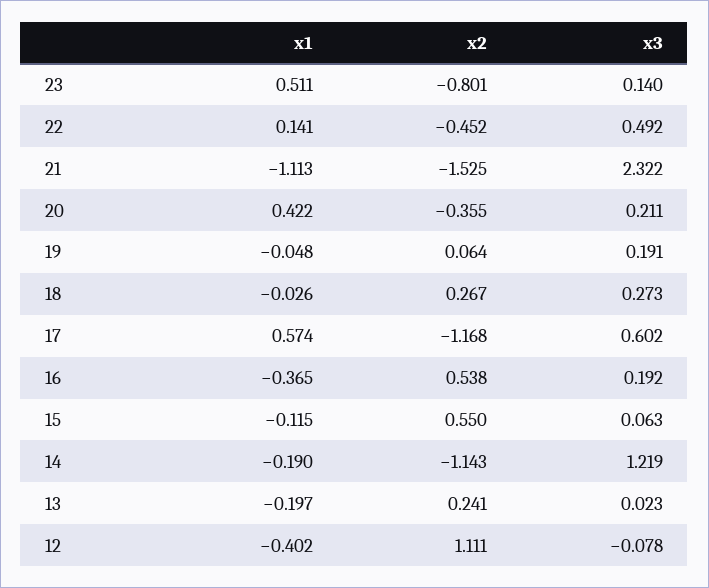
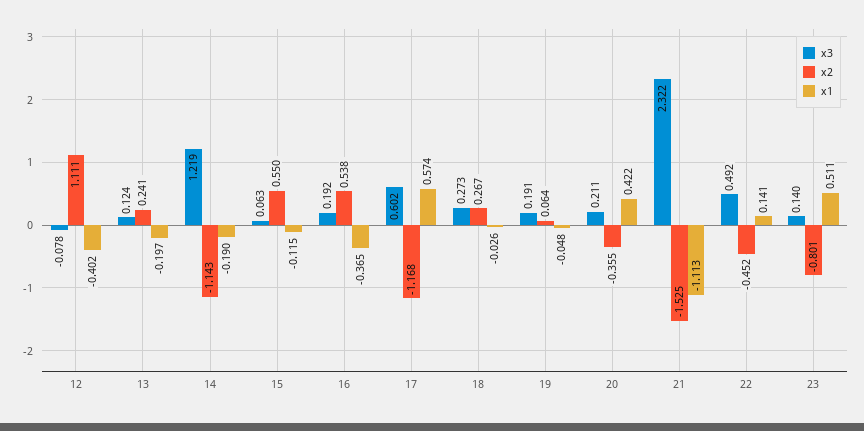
  {
    "x1": {
      "23": 0.511,
      "22": 0.141,
      "21": -1.113,
      "20": 0.422,
      "19": -0.048,
      "18": -0.026,
      "17": 0.574,
      "16": -0.365,
      "15": -0.115,
      "14": -0.19,
      "13": -0.197,
      "12": -0.402
    },
    "x2": {
      "23": -0.801,
      "22": -0.452,
      "21": -1.525,
      "20": -0.355,
      "19": 0.064,
      "18": 0.267,
      "17": -1.168,
      "16": 0.538,
      "15": 0.55,
      "14": -1.143,
      "13": 0.241,
      "12": 1.111
    },
    "x3": {
      "23": 0.14,
      "22": 0.492,
      "21": 2.322,
      "20": 0.211,
      "19": 0.191,
      "18": 0.273,
      "17": 0.602,
      "16": 0.192,
      "15": 0.063,
      "14": 1.219,
-     "13": 0.023,
+     "13": 0.124,
      "12": -0.078
    }
  }

